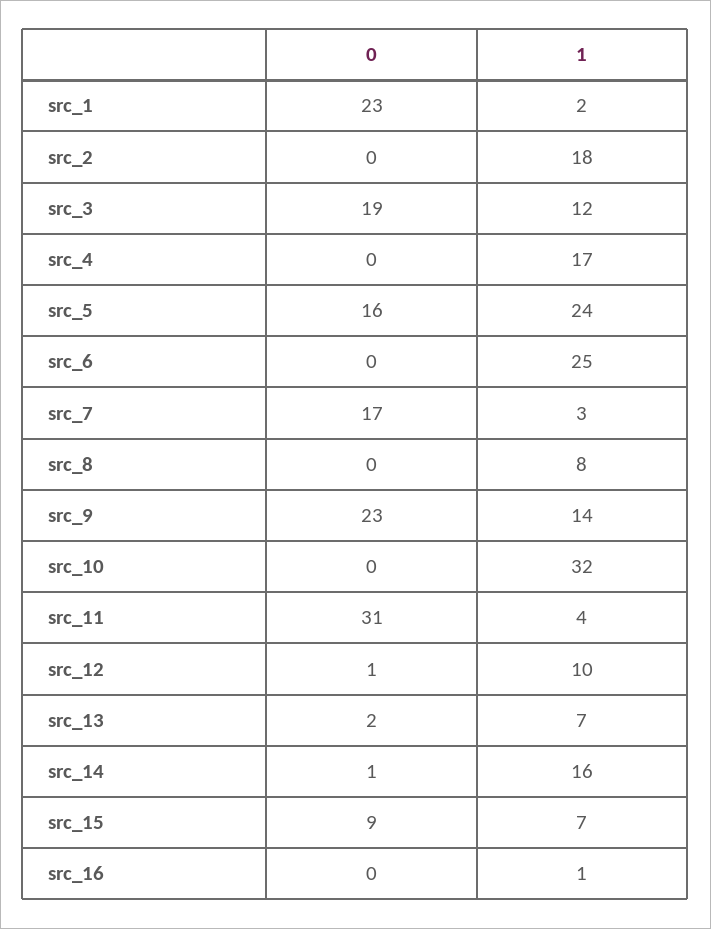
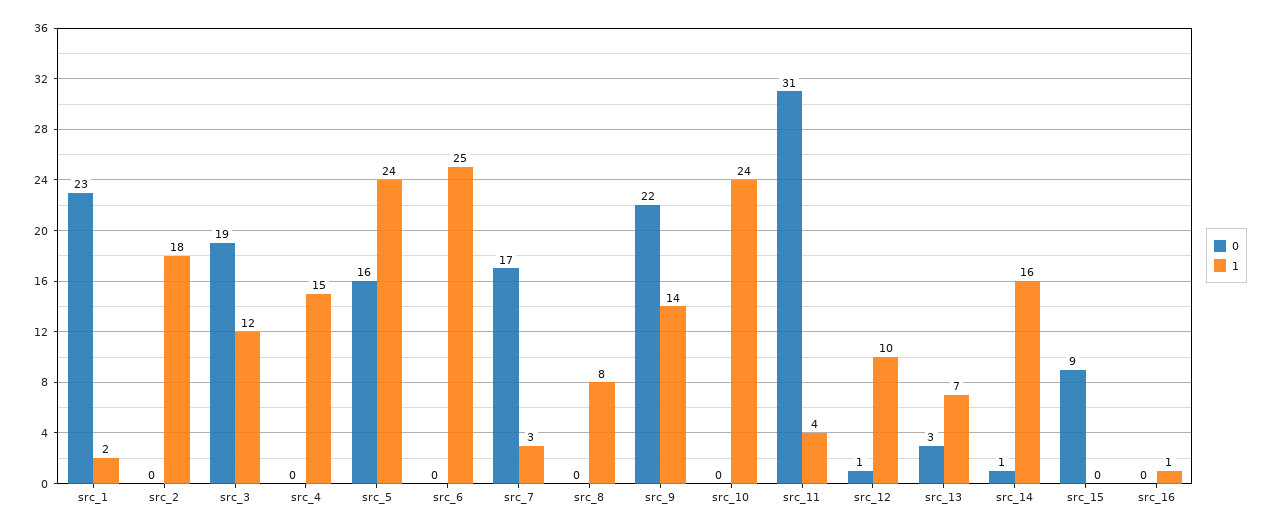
  {
    "0": {
      "src_1": 23,
      "src_2": 0,
      "src_3": 19,
      "src_4": 0,
      "src_5": 16,
      "src_6": 0,
      "src_7": 17,
      "src_8": 0,
-     "src_9": 23,
+     "src_9": 22,
      "src_10": 0,
      "src_11": 31,
      "src_12": 1,
-     "src_13": 2,
+     "src_13": 3,
      "src_14": 1,
      "src_15": 9,
      "src_16": 0
    },
    "1": {
      "src_1": 2,
      "src_2": 18,
      "src_3": 12,
-     "src_4": 17,
+     "src_4": 15,
      "src_5": 24,
      "src_6": 25,
      "src_7": 3,
      "src_8": 8,
      "src_9": 14,
-     "src_10": 32,
+     "src_10": 24,
      "src_11": 4,
      "src_12": 10,
      "src_13": 7,
      "src_14": 16,
-     "src_15": 7,
+     "src_15": 0,
      "src_16": 1
    }
  }

